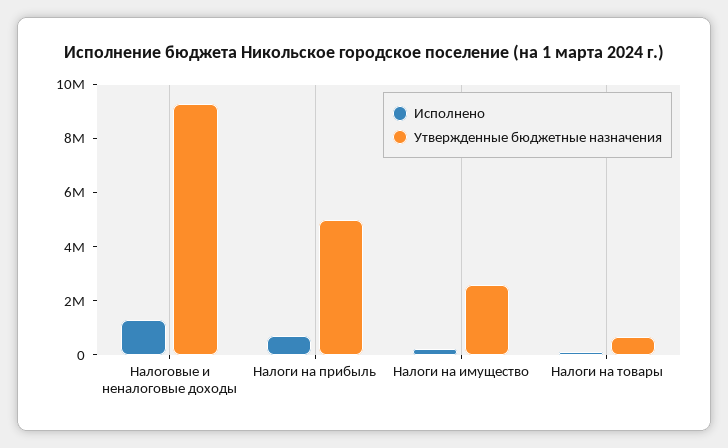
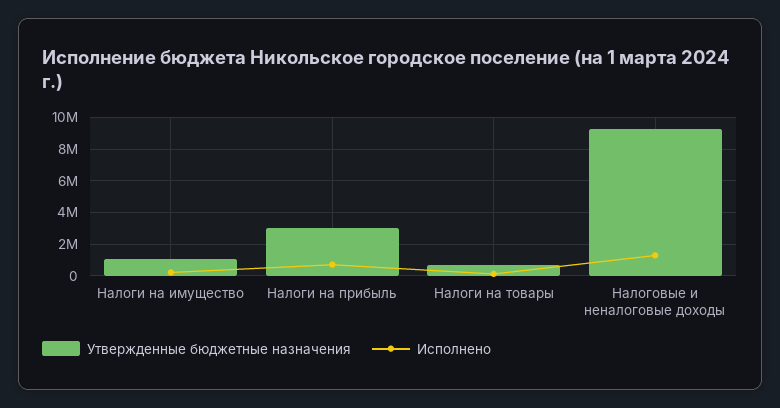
  {
    "Исполнено": {
      "Налоговые и неналоговые доходы": 1500000,
      "Налоги на прибыль": 500000,
      "Налоги на имущество": 0,
      "Налоги на товары": 0
    },
    "Утвержденные бюджетные назначения": {
      "Налоговые и неналоговые доходы": 9500000,
-     "Налоги на прибыль": 5000000,
+     "Налоги на прибыль": 3000000,
-     "Налоги на имущество": 2500000,
+     "Налоги на имущество": 1000000,
      "Налоги на товары": 500000
    }
  }

